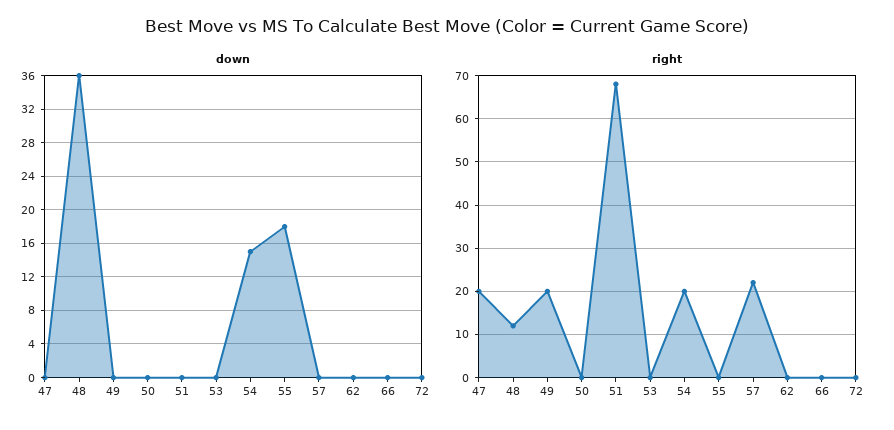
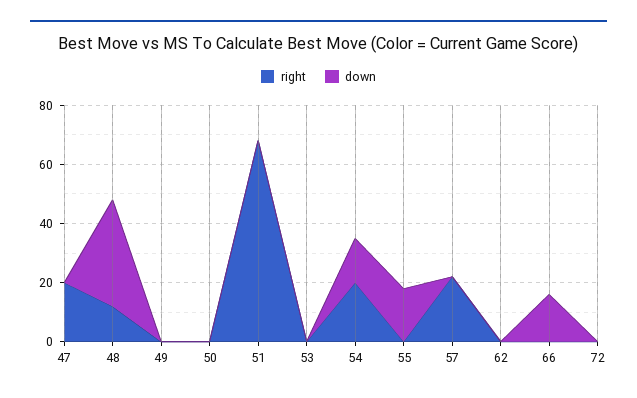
  {
    "down": {
      "47": 0,
      "48": 36,
      "49": 0,
      "50": 0,
      "51": 0,
      "53": 0,
      "54": 15,
      "55": 18,
      "57": 0,
      "62": 0,
-     "66": 0,
+     "66": 15,
      "72": 0
    },
    "right": {
      "47": 20,
      "48": 10,
-     "49": 20,
+     "49": 0,
      "50": 0,
      "51": 70,
      "53": 0,
      "54": 20,
      "55": 0,
      "57": 20,
      "62": 0,
      "66": 0,
      "72": 0
    }
  }

